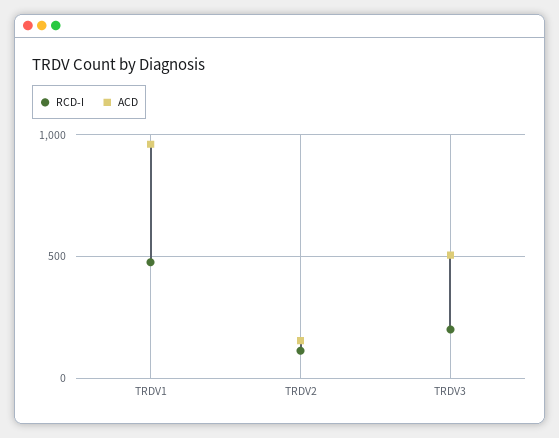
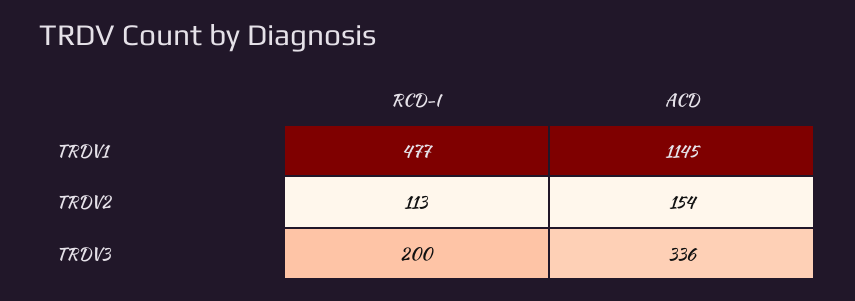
  {
    "RCD-I": {
      "TRDV1": 477,
      "TRDV2": 113,
      "TRDV3": 200
    },
    "ACD": {
-     "TRDV1": 950,
+     "TRDV1": 1145,
      "TRDV2": 154,
-     "TRDV3": 500
+     "TRDV3": 336
    }
  }

